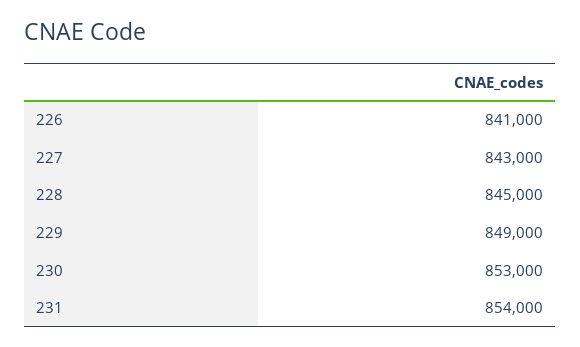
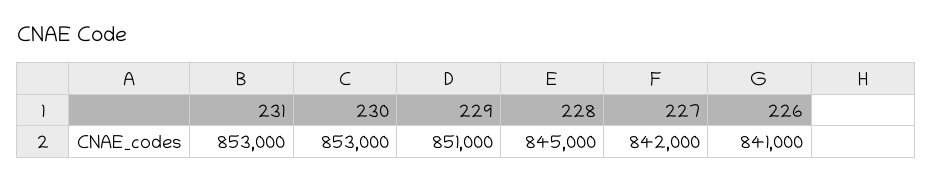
  {
    "226": 841000,
-   "227": 843000,
+   "227": 842000,
    "228": 845000,
-   "229": 849000,
+   "229": 851000,
    "230": 853000,
-   "231": 854000
+   "231": 853000
  }

